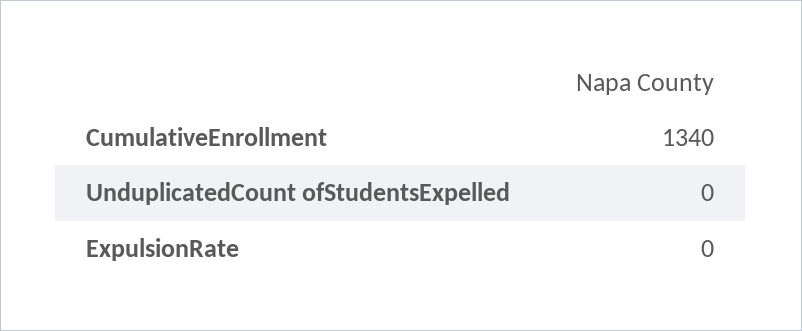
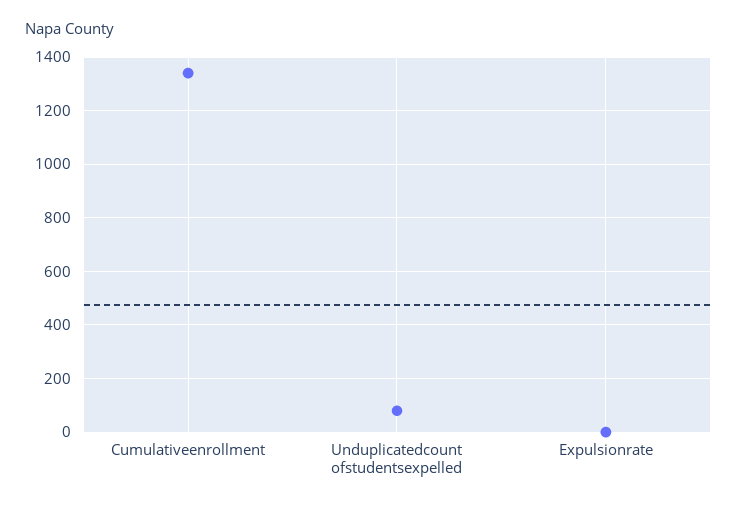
  {
    "CumulativeEnrollment": 1340,
-   "UnduplicatedCount ofStudentsExpelled": 0,
+   "UnduplicatedCount ofStudentsExpelled": 75,
    "ExpulsionRate": 0
  }

